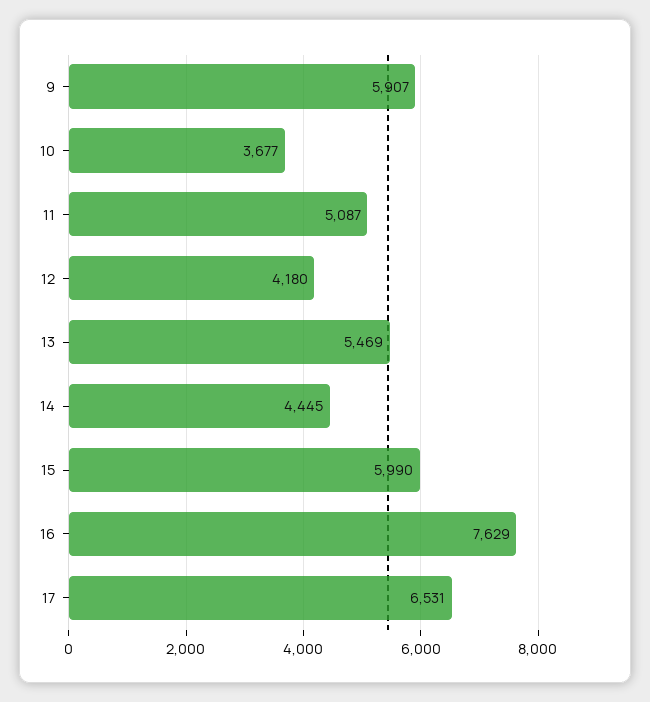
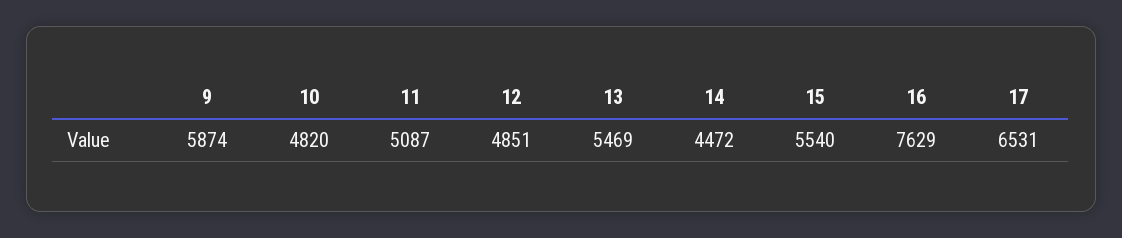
  {
-   "9": 5907,
+   "9": 5874,
-   "10": 3677,
+   "10": 4820,
    "11": 5087,
-   "12": 4180,
+   "12": 4851,
    "13": 5469,
-   "14": 4445,
+   "14": 4472,
-   "15": 5990,
+   "15": 5540,
    "16": 7629,
    "17": 6531
  }

